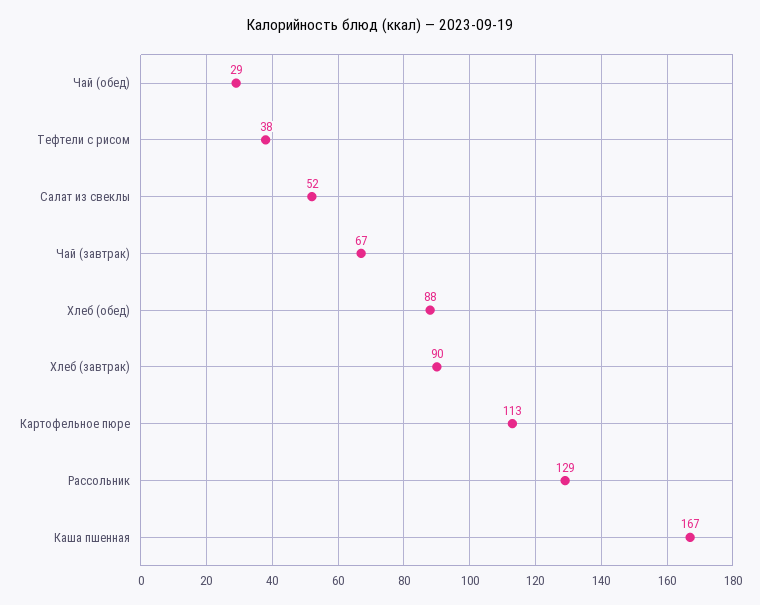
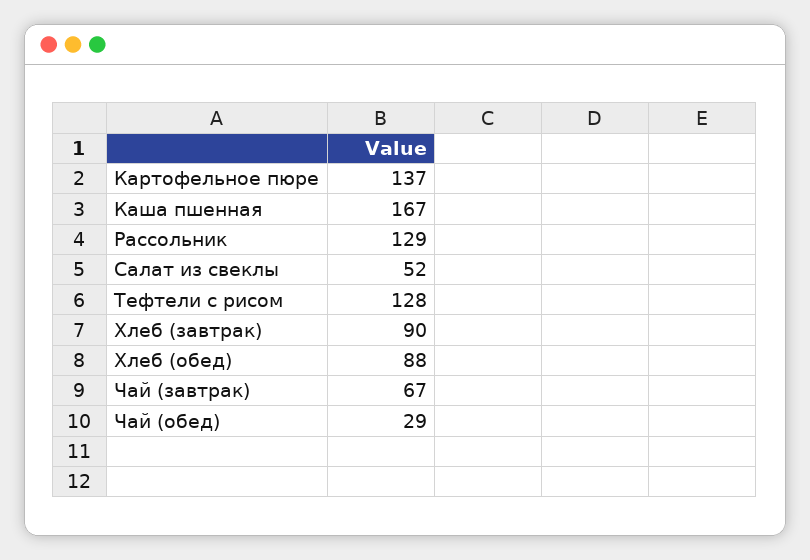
  {
    "Чай (обед)": 29,
-   "Тефтели с рисом": 38,
+   "Тефтели с рисом": 128,
    "Салат из свеклы": 52,
    "Чай (завтрак)": 67,
    "Хлеб (обед)": 88,
    "Хлеб (завтрак)": 90,
-   "Картофельное пюре": 113,
+   "Картофельное пюре": 137,
    "Рассольник": 129,
    "Каша пшенная": 167
  }

